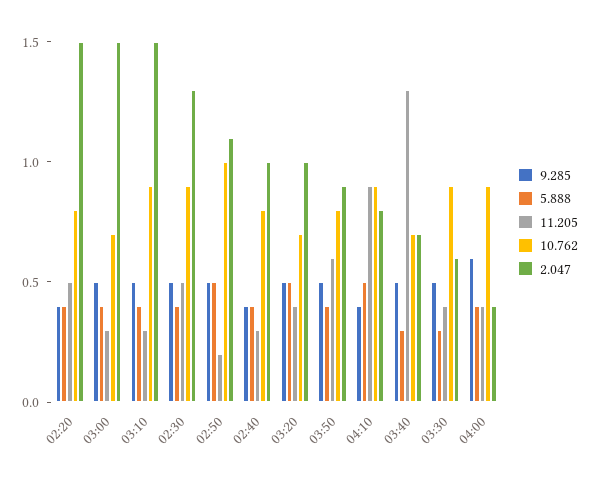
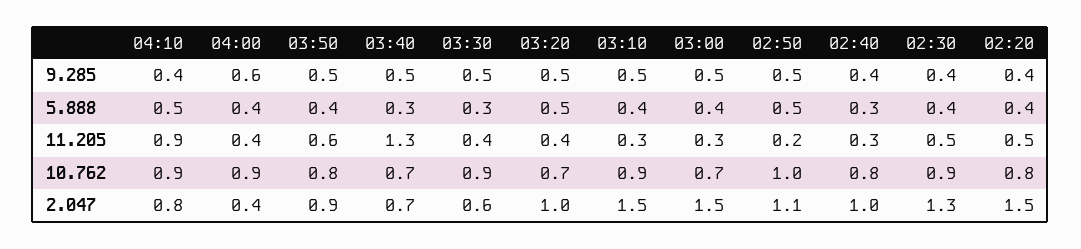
  {
    "9.285": {
      "02:20": 0.4,
      "03:00": 0.5,
      "03:10": 0.5,
-     "02:30": 0.5,
+     "02:30": 0.4,
      "02:50": 0.5,
      "02:40": 0.4,
      "03:20": 0.5,
      "03:50": 0.5,
      "04:10": 0.4,
      "03:40": 0.5,
      "03:30": 0.5,
      "04:00": 0.6
    },
    "5.888": {
      "02:20": 0.4,
      "03:00": 0.4,
      "03:10": 0.4,
      "02:30": 0.4,
      "02:50": 0.5,
-     "02:40": 0.4,
+     "02:40": 0.3,
      "03:20": 0.5,
      "03:50": 0.4,
      "04:10": 0.5,
      "03:40": 0.3,
      "03:30": 0.3,
      "04:00": 0.4
    },
    "11.205": {
      "02:20": 0.5,
      "03:00": 0.3,
      "03:10": 0.3,
      "02:30": 0.5,
      "02:50": 0.2,
      "02:40": 0.3,
      "03:20": 0.4,
      "03:50": 0.6,
      "04:10": 0.9,
      "03:40": 1.3,
      "03:30": 0.4,
      "04:00": 0.4
    },
    "10.762": {
      "02:20": 0.8,
      "03:00": 0.7,
      "03:10": 0.9,
      "02:30": 0.9,
      "02:50": 1,
      "02:40": 0.8,
      "03:20": 0.7,
      "03:50": 0.8,
      "04:10": 0.9,
      "03:40": 0.7,
      "03:30": 0.9,
      "04:00": 0.9
    },
    "2.047": {
      "02:20": 1.5,
      "03:00": 1.5,
      "03:10": 1.5,
      "02:30": 1.3,
      "02:50": 1.1,
      "02:40": 1,
      "03:20": 1,
      "03:50": 0.9,
      "04:10": 0.8,
      "03:40": 0.7,
      "03:30": 0.6,
      "04:00": 0.4
    }
  }

